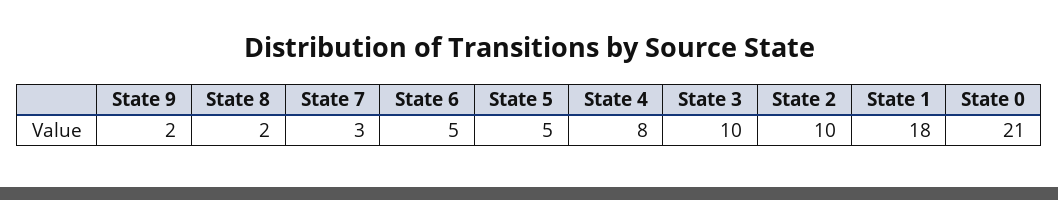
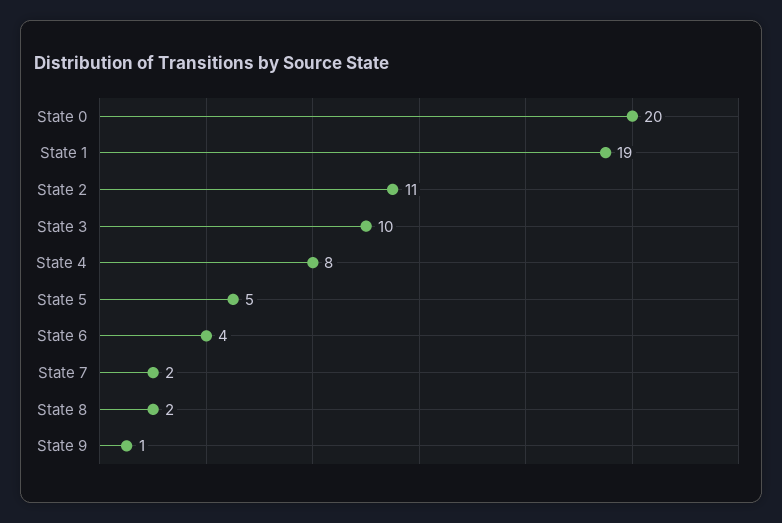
  {
-   "State 9": 2,
+   "State 9": 1,
    "State 8": 2,
-   "State 7": 3,
+   "State 7": 2,
-   "State 6": 5,
+   "State 6": 4,
    "State 5": 5,
    "State 4": 8,
    "State 3": 10,
-   "State 2": 10,
+   "State 2": 11,
-   "State 1": 18,
+   "State 1": 19,
-   "State 0": 21
+   "State 0": 20
  }

